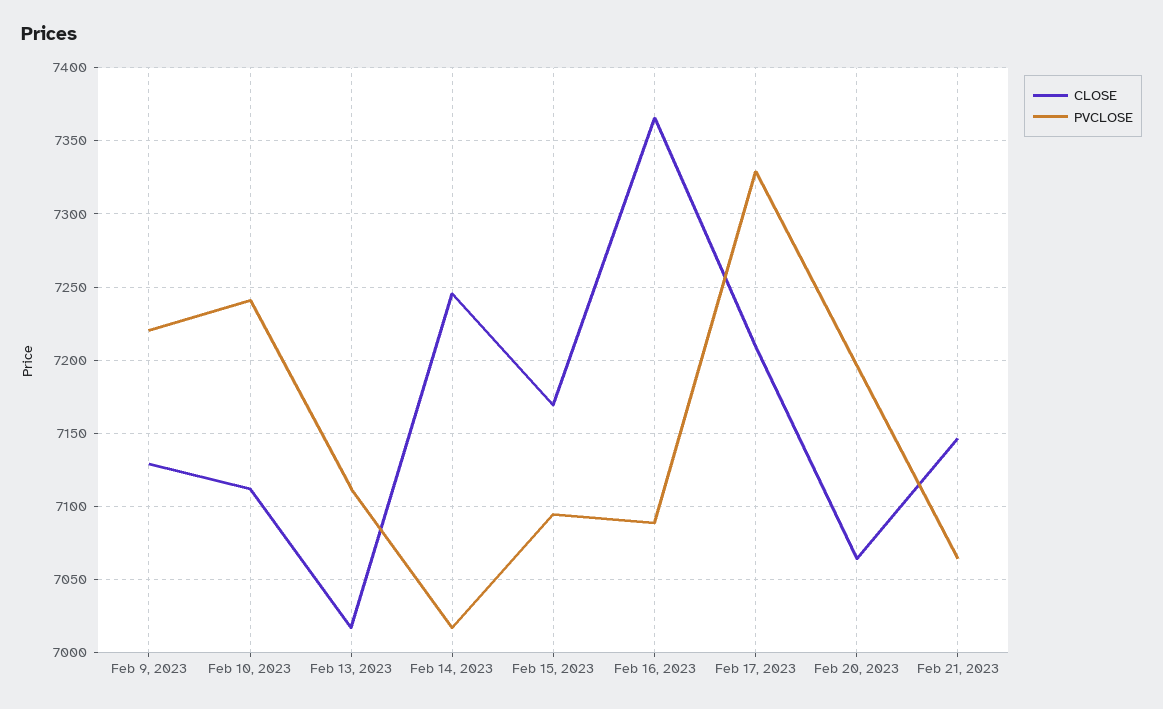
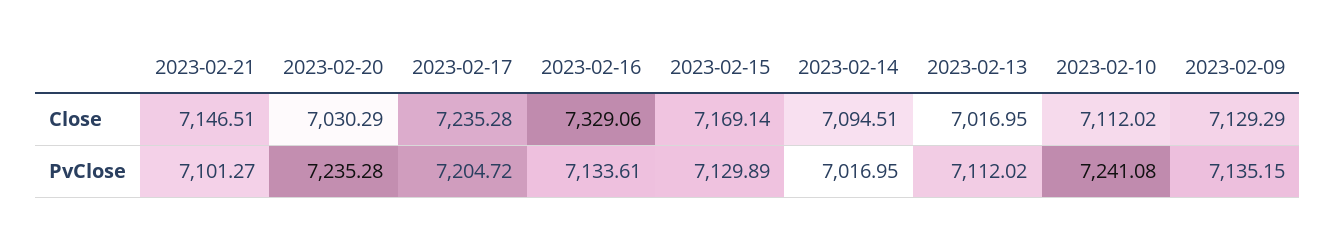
  {
    "CLOSE": {
      "Feb 9, 2023": 7129.29,
      "Feb 10, 2023": 7112.02,
      "Feb 13, 2023": 7016.95,
-     "Feb 14, 2023": 7245,
+     "Feb 14, 2023": 7094.51,
      "Feb 15, 2023": 7169.14,
-     "Feb 16, 2023": 7365,
+     "Feb 16, 2023": 7329.06,
-     "Feb 17, 2023": 7210,
+     "Feb 17, 2023": 7235.28,
-     "Feb 20, 2023": 7065,
+     "Feb 20, 2023": 7030.29,
      "Feb 21, 2023": 7146.51
    },
    "PVCLOSE": {
-     "Feb 9, 2023": 7220,
+     "Feb 9, 2023": 7135.15,
      "Feb 10, 2023": 7241.08,
      "Feb 13, 2023": 7112.02,
      "Feb 14, 2023": 7016.95,
-     "Feb 15, 2023": 7095,
+     "Feb 15, 2023": 7129.89,
-     "Feb 16, 2023": 7090,
+     "Feb 16, 2023": 7133.61,
-     "Feb 17, 2023": 7330,
+     "Feb 17, 2023": 7204.72,
-     "Feb 20, 2023": 7195,
+     "Feb 20, 2023": 7235.28,
-     "Feb 21, 2023": 7065
+     "Feb 21, 2023": 7101.27
    }
  }

